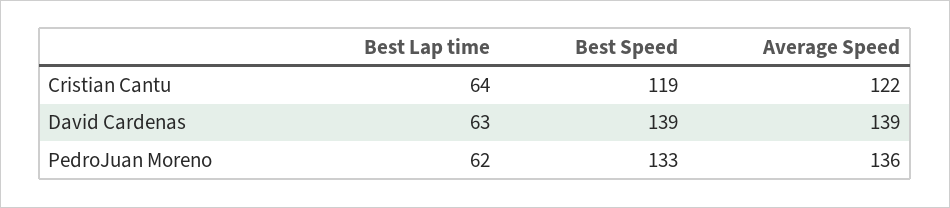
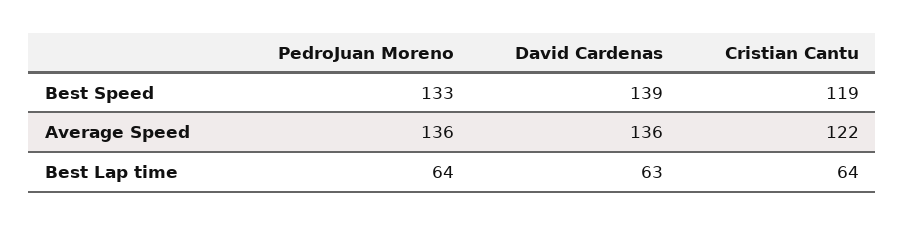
  {
    "Best Lap time": {
      "Cristian Cantu": 64,
      "David Cardenas": 63,
-     "PedroJuan Moreno": 62
+     "PedroJuan Moreno": 64
    },
    "Best Speed": {
      "Cristian Cantu": 119,
      "David Cardenas": 139,
      "PedroJuan Moreno": 133
    },
    "Average Speed": {
      "Cristian Cantu": 122,
-     "David Cardenas": 139,
+     "David Cardenas": 136,
      "PedroJuan Moreno": 136
    }
  }

